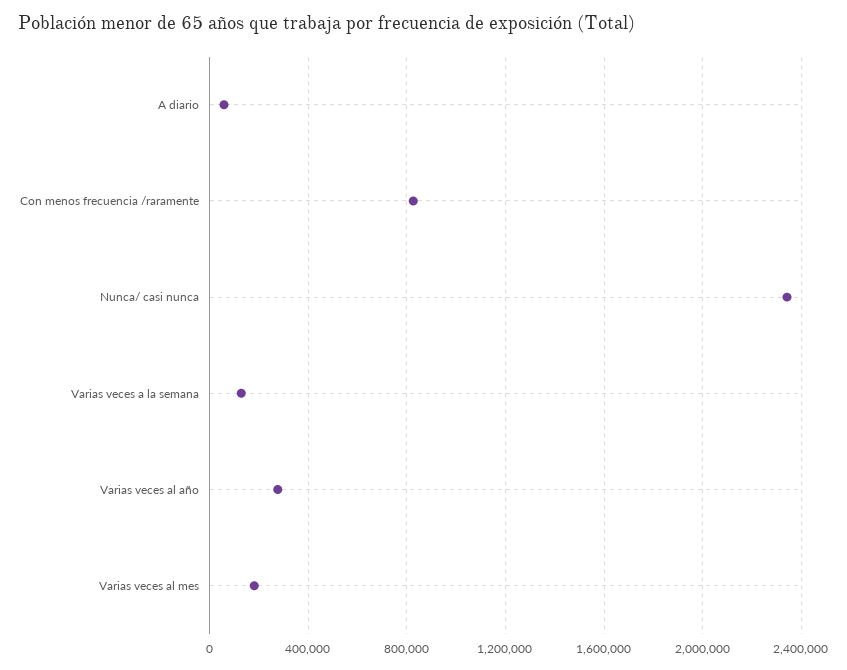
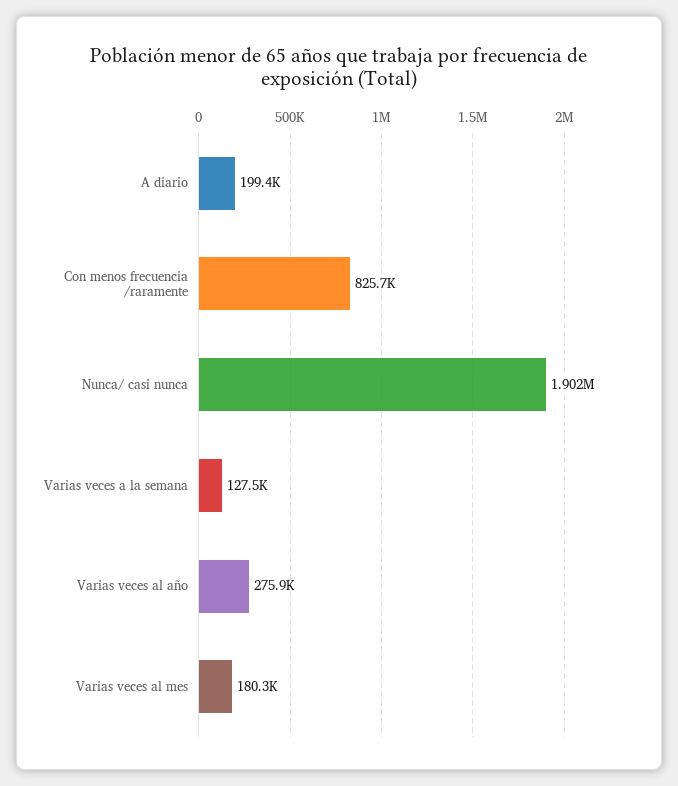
  {
-   "A diario": 50000,
+   "A diario": 199400,
    "Con menos frecuencia /raramente": 825700,
-   "Nunca/ casi nunca": 2350000,
+   "Nunca/ casi nunca": 1902000,
    "Varias veces a la semana": 127500,
    "Varias veces al año": 275900,
    "Varias veces al mes": 180300
  }

